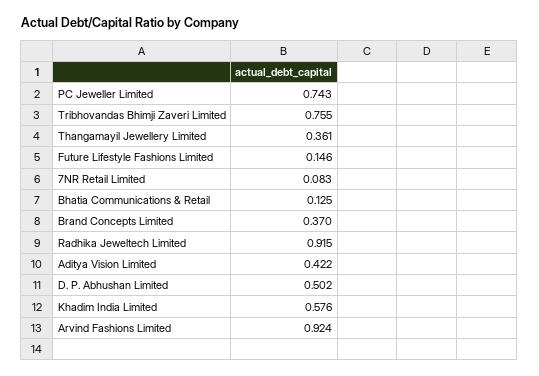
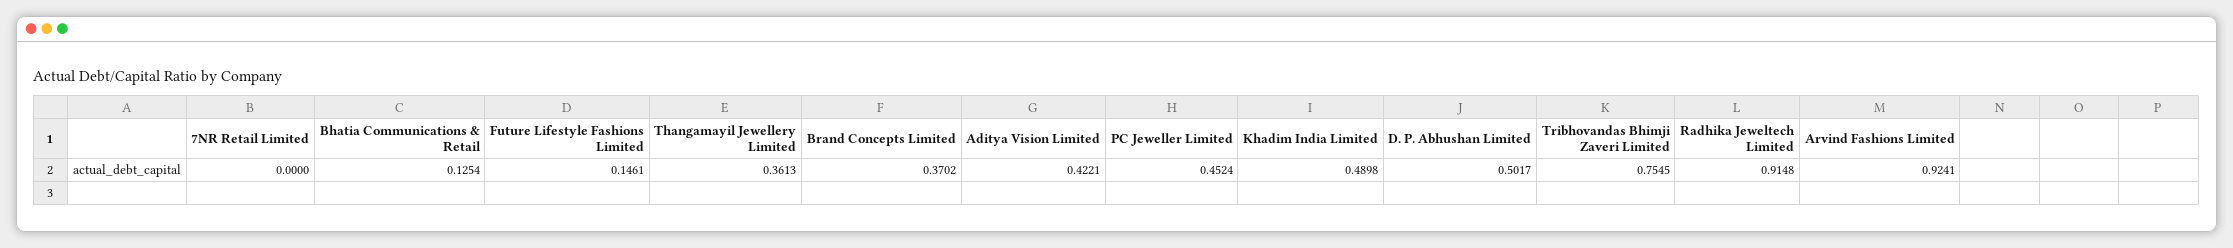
  {
-   "PC Jeweller Limited": 0.743,
+   "PC Jeweller Limited": 0.4524,
    "Tribhovandas Bhimji Zaveri Limited": 0.7545,
    "Thangamayil Jewellery Limited": 0.3613,
    "Future Lifestyle Fashions Limited": 0.1461,
-   "7NR Retail Limited": 0.083,
+   "7NR Retail Limited": 0,
    "Bhatia Communications & Retail": 0.1254,
    "Brand Concepts Limited": 0.3702,
    "Radhika Jeweltech Limited": 0.9148,
    "Aditya Vision Limited": 0.4221,
    "D. P. Abhushan Limited": 0.5017,
-   "Khadim India Limited": 0.576,
+   "Khadim India Limited": 0.4898,
    "Arvind Fashions Limited": 0.9241
  }

